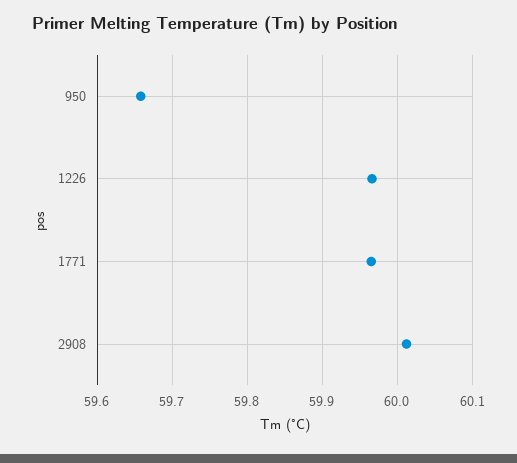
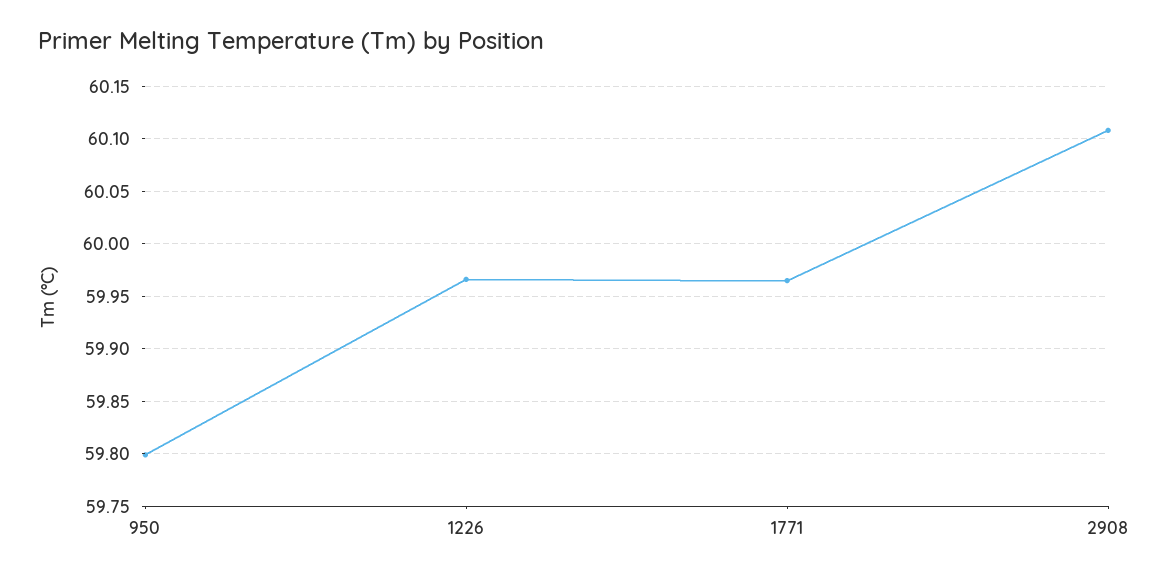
  {
-   "950": 59.66,
+   "950": 59.8,
    "1226": 59.97,
    "1771": 59.97,
-   "2908": 60.01
+   "2908": 60.11
  }

